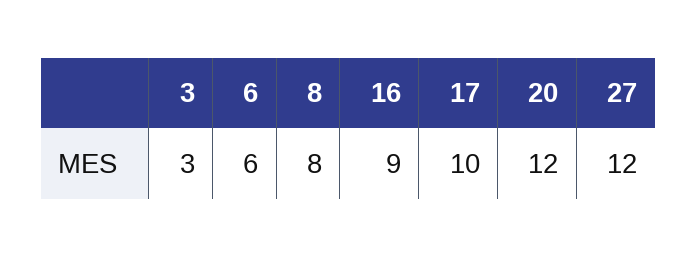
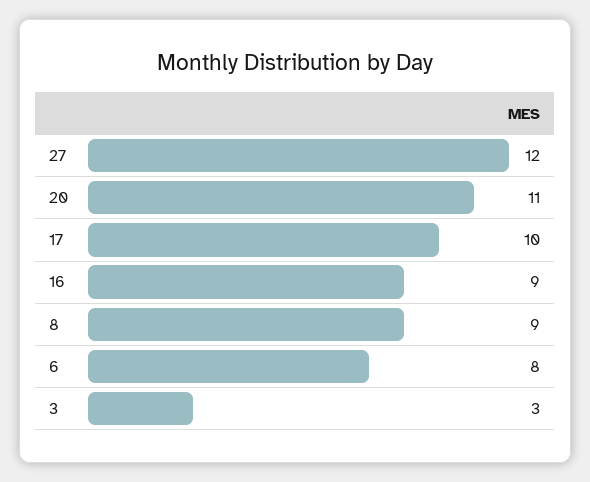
  {
    "3": 3,
-   "6": 6,
+   "6": 8,
-   "8": 8,
+   "8": 9,
    "16": 9,
    "17": 10,
-   "20": 12,
+   "20": 11,
    "27": 12
  }

